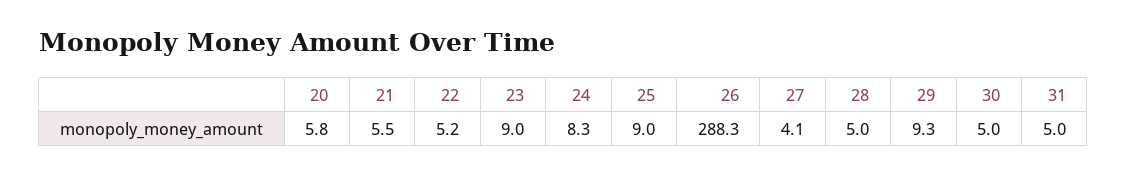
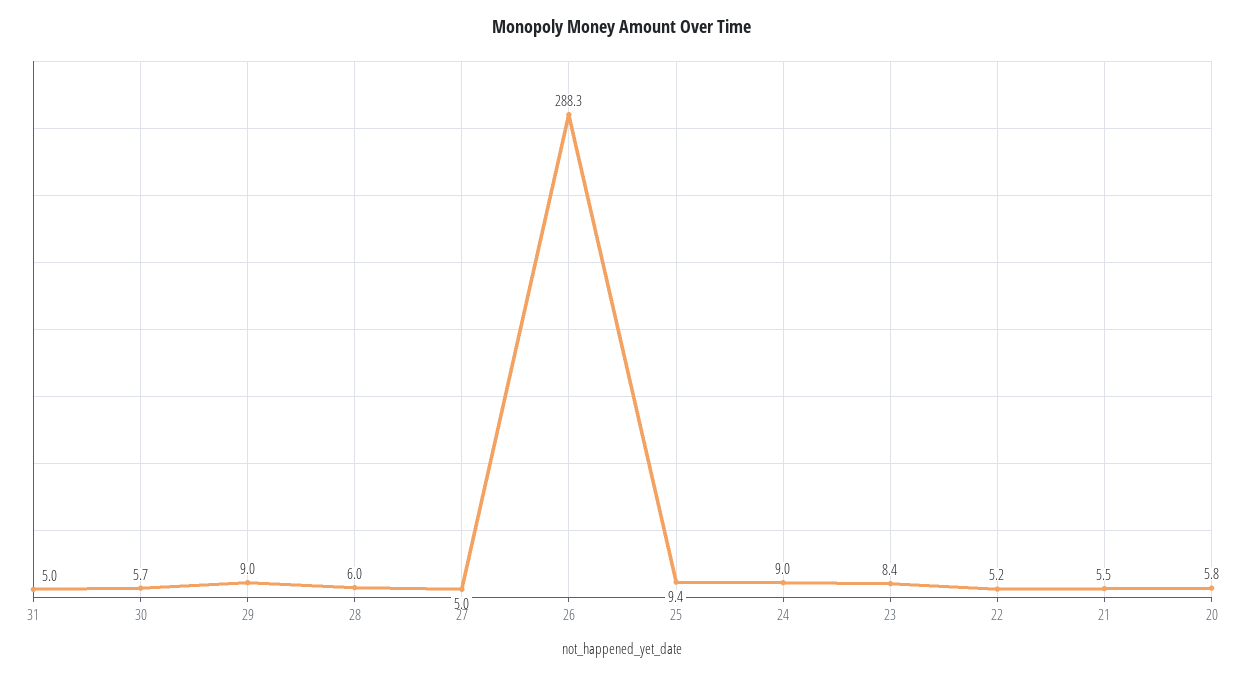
  {
    "20": 5.8,
    "21": 5.5,
    "22": 5.2,
-   "23": 9,
+   "23": 8.4,
-   "24": 8.3,
+   "24": 9,
-   "25": 9,
+   "25": 9.4,
    "26": 288.3,
-   "27": 4.1,
+   "27": 5,
-   "28": 5,
+   "28": 6,
-   "29": 9.3,
+   "29": 9,
-   "30": 5,
+   "30": 5.7,
    "31": 5
  }

